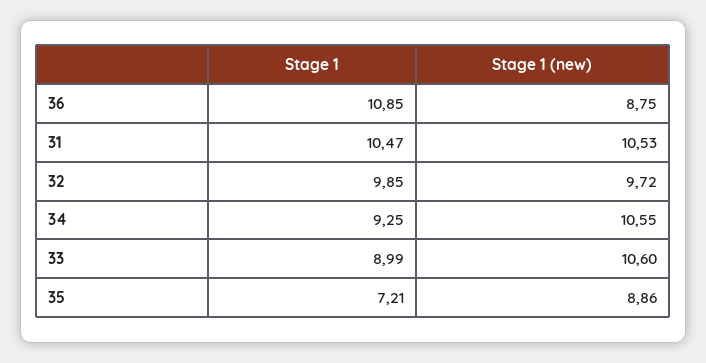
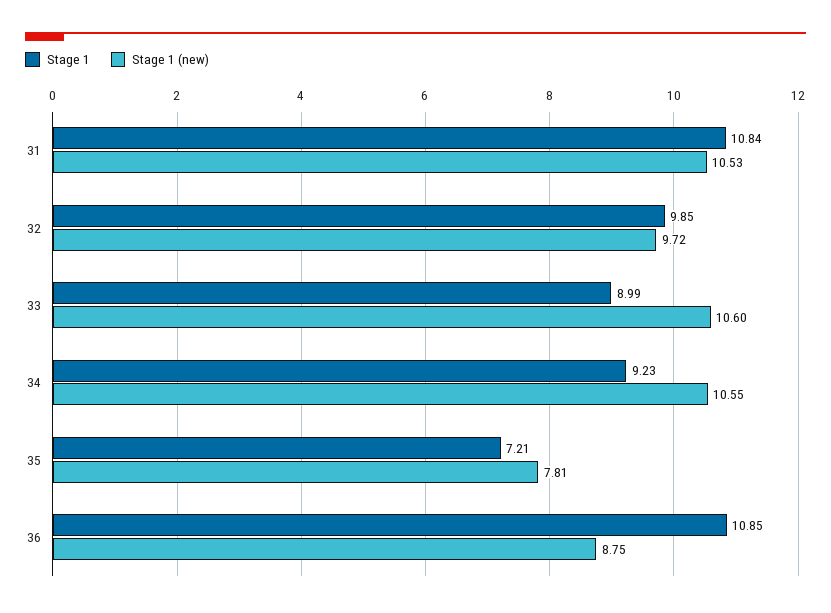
  {
    "Stage 1": {
      "36": 10.85,
-     "31": 10.47,
+     "31": 10.84,
      "32": 9.85,
-     "34": 9.25,
+     "34": 9.23,
      "33": 8.99,
      "35": 7.21
    },
    "Stage 1 (new)": {
      "36": 8.75,
      "31": 10.53,
      "32": 9.72,
      "34": 10.55,
      "33": 10.6,
-     "35": 8.86
+     "35": 7.81
    }
  }

